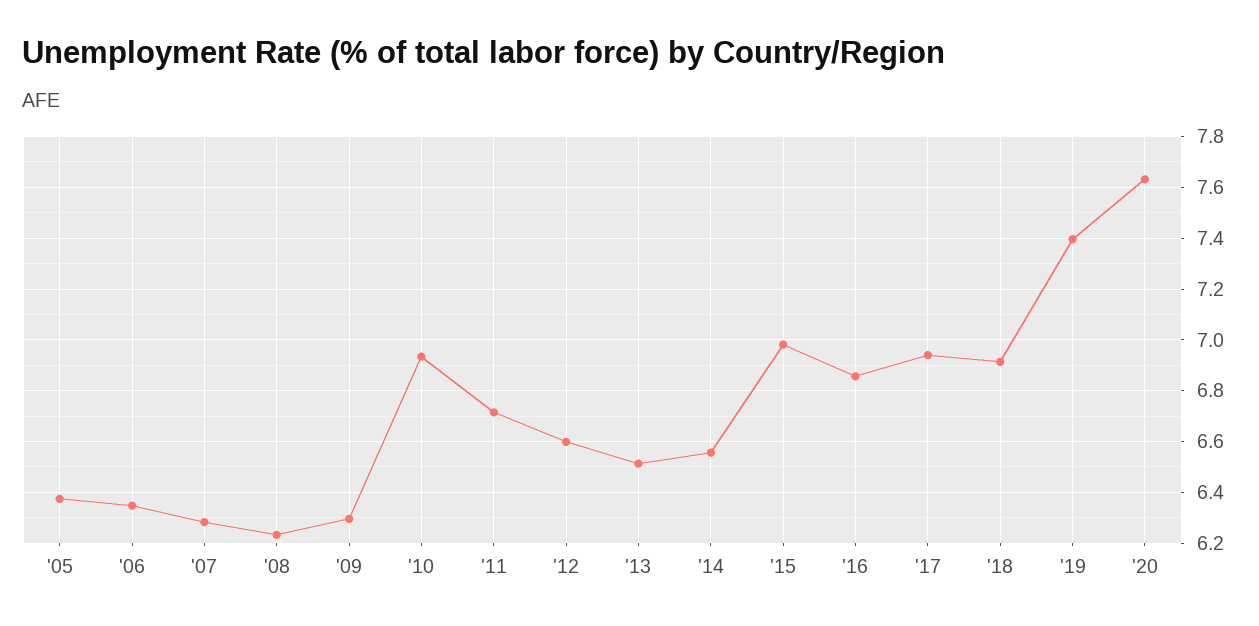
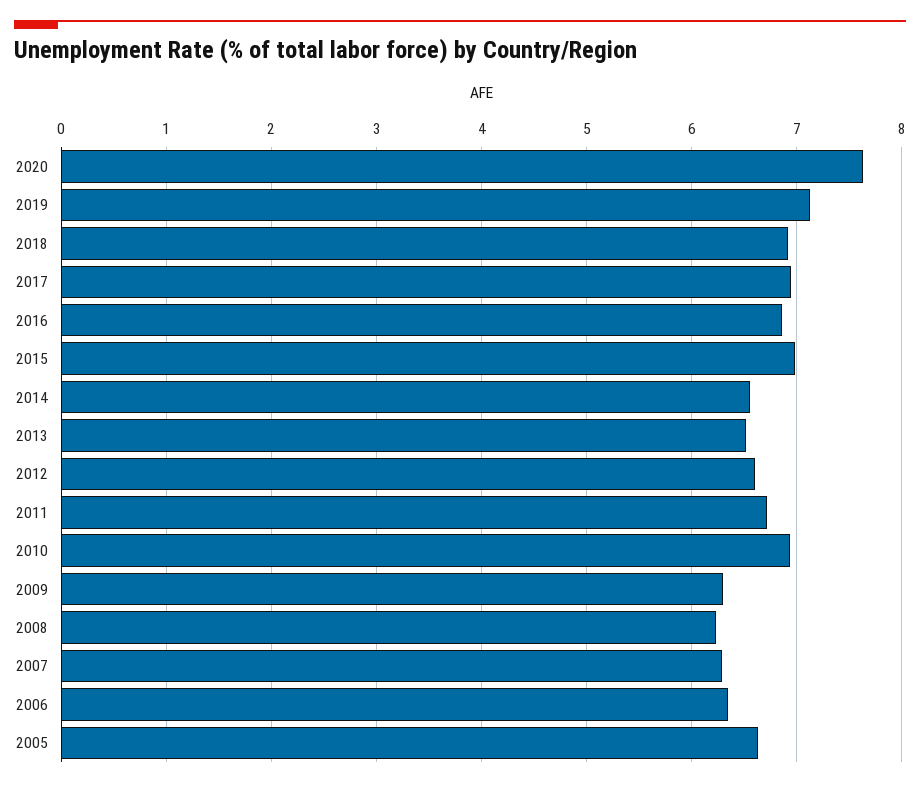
  {
-   "'05": 6.375,
+   "'05": 6.6,
    "'06": 6.35,
    "'07": 6.275,
    "'08": 6.225,
    "'09": 6.3,
    "'10": 6.925,
    "'11": 6.725,
    "'12": 6.6,
    "'13": 6.525,
    "'14": 6.55,
    "'15": 6.975,
    "'16": 6.85,
    "'17": 6.95,
    "'18": 6.925,
-   "'19": 7.4,
+   "'19": 7.1,
    "'20": 7.625
  }

